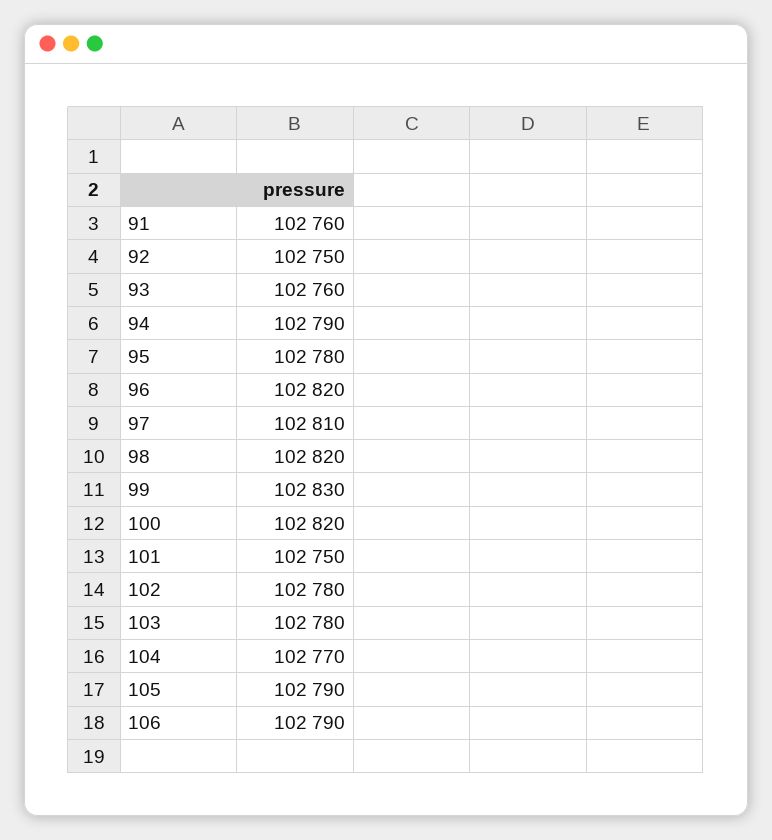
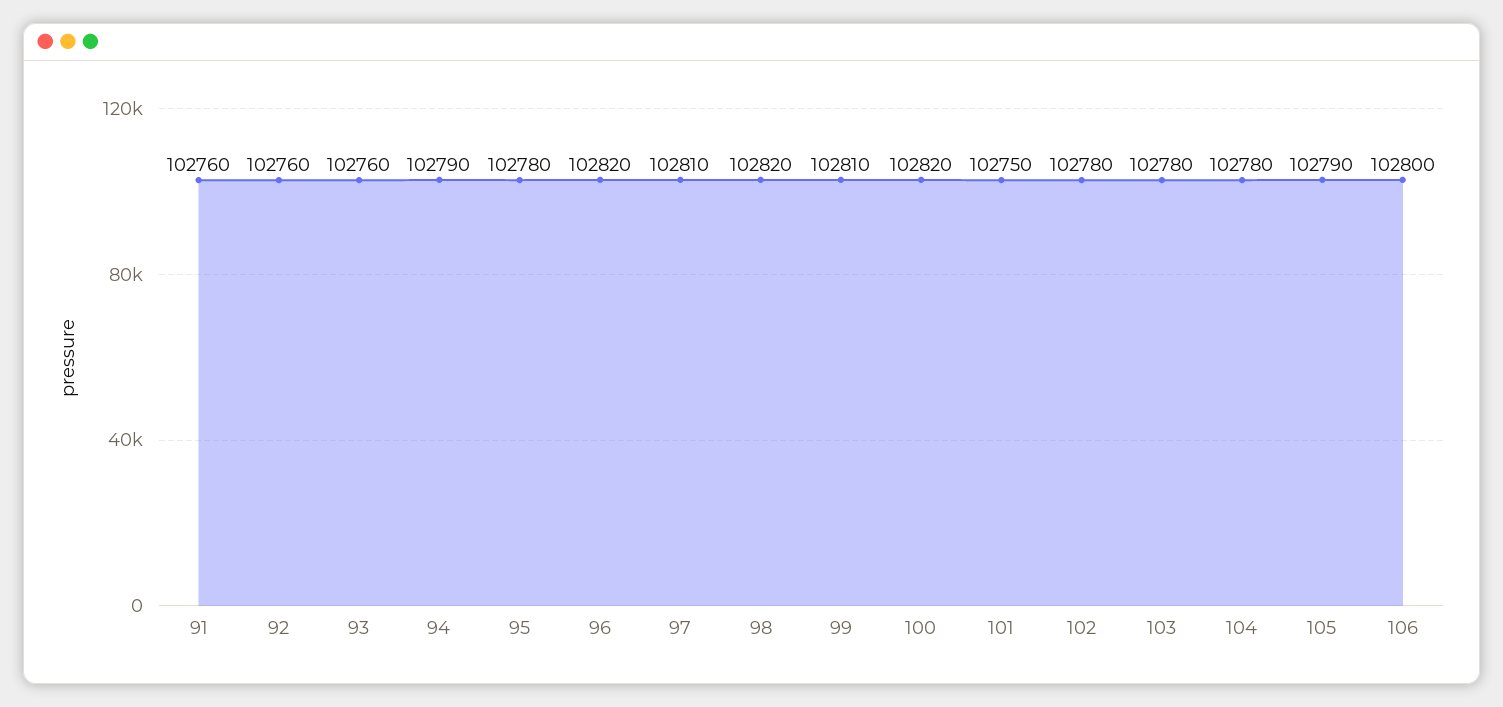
  {
    "91": 102760,
-   "92": 102750,
+   "92": 102760,
    "93": 102760,
    "94": 102790,
    "95": 102780,
    "96": 102820,
    "97": 102810,
    "98": 102820,
-   "99": 102830,
+   "99": 102810,
    "100": 102820,
    "101": 102750,
    "102": 102780,
    "103": 102780,
-   "104": 102770,
+   "104": 102780,
    "105": 102790,
-   "106": 102790
+   "106": 102800
  }

